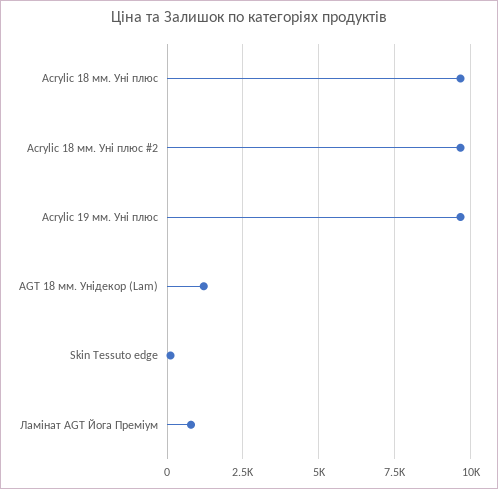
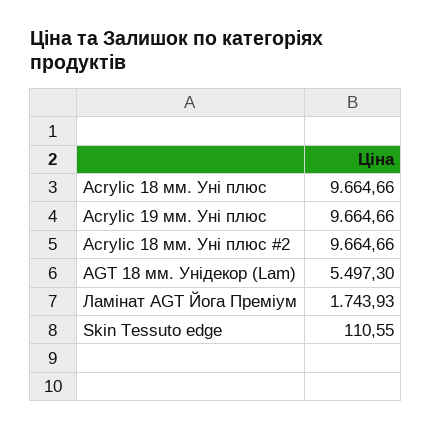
  {
    "Acrylic 18 мм. Уні плюс": 9664.66,
    "Acrylic 18 мм. Уні плюс #2": 9664.66,
    "Acrylic 19 мм. Уні плюс": 9664.66,
-   "AGT 18 мм. Унідекор (Lam)": 1250,
+   "AGT 18 мм. Унідекор (Lam)": 5497.3,
    "Skin Tessuto edge": 110.55,
-   "Ламінат AGT Йога Преміум": 750
+   "Ламінат AGT Йога Преміум": 1743.93
  }

